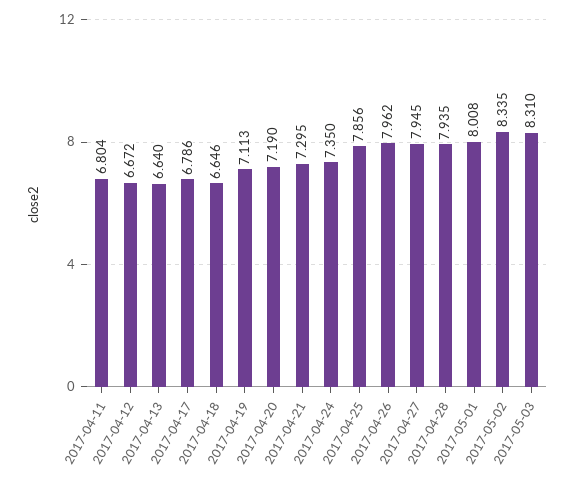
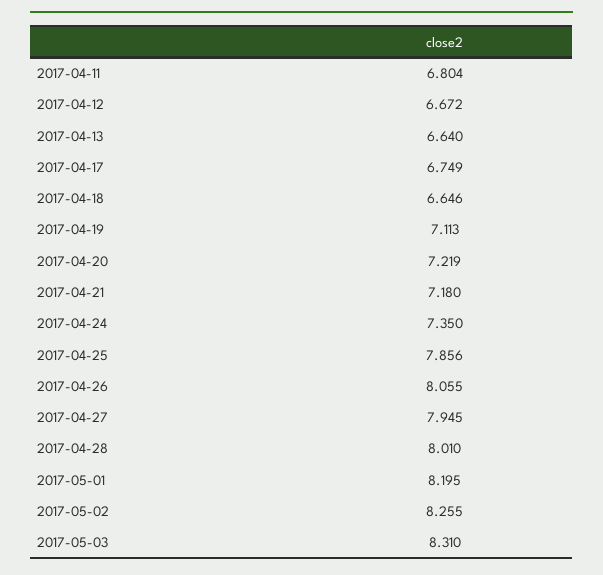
  {
    "2017-04-11": 6.804,
    "2017-04-12": 6.672,
    "2017-04-13": 6.64,
-   "2017-04-17": 6.786,
+   "2017-04-17": 6.749,
    "2017-04-18": 6.646,
    "2017-04-19": 7.113,
-   "2017-04-20": 7.19,
+   "2017-04-20": 7.219,
-   "2017-04-21": 7.295,
+   "2017-04-21": 7.18,
    "2017-04-24": 7.35,
    "2017-04-25": 7.856,
-   "2017-04-26": 7.962,
+   "2017-04-26": 8.055,
    "2017-04-27": 7.945,
-   "2017-04-28": 7.935,
+   "2017-04-28": 8.01,
-   "2017-05-01": 8.008,
+   "2017-05-01": 8.195,
-   "2017-05-02": 8.335,
+   "2017-05-02": 8.255,
    "2017-05-03": 8.31
  }

